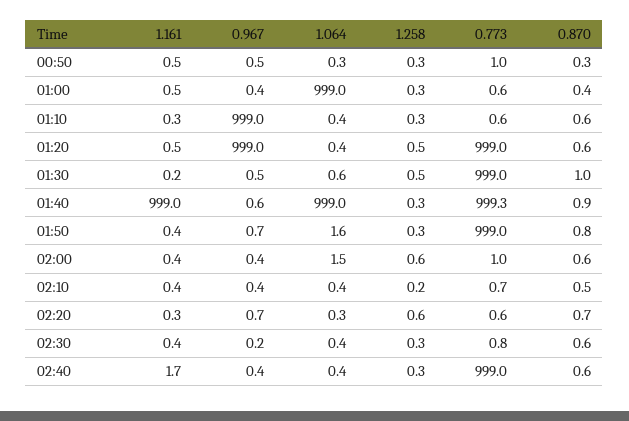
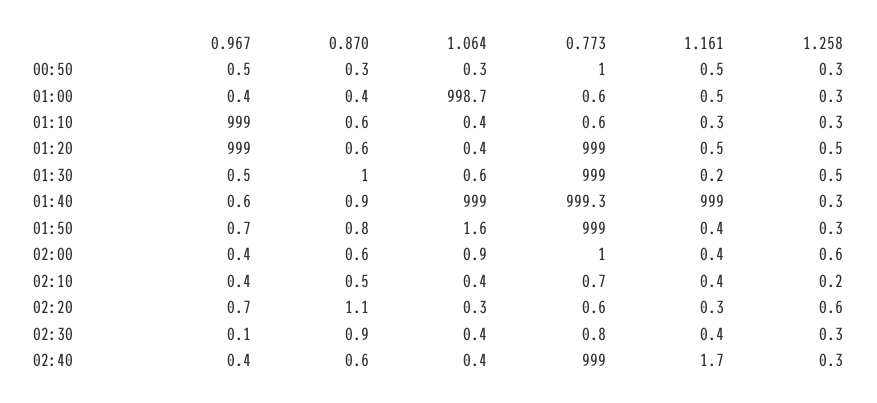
  {
    "1.161": {
      "00:50": 0.5,
      "01:00": 0.5,
      "01:10": 0.3,
      "01:20": 0.5,
      "01:30": 0.2,
      "01:40": 999,
      "01:50": 0.4,
      "02:00": 0.4,
      "02:10": 0.4,
      "02:20": 0.3,
      "02:30": 0.4,
      "02:40": 1.7
    },
    "0.967": {
      "00:50": 0.5,
      "01:00": 0.4,
      "01:10": 999,
      "01:20": 999,
      "01:30": 0.5,
      "01:40": 0.6,
      "01:50": 0.7,
      "02:00": 0.4,
      "02:10": 0.4,
      "02:20": 0.7,
-     "02:30": 0.2,
+     "02:30": 0.1,
      "02:40": 0.4
    },
    "1.064": {
      "00:50": 0.3,
-     "01:00": 999,
+     "01:00": 998.7,
      "01:10": 0.4,
      "01:20": 0.4,
      "01:30": 0.6,
      "01:40": 999,
      "01:50": 1.6,
-     "02:00": 1.5,
+     "02:00": 0.9,
      "02:10": 0.4,
      "02:20": 0.3,
      "02:30": 0.4,
      "02:40": 0.4
    },
    "1.258": {
      "00:50": 0.3,
      "01:00": 0.3,
      "01:10": 0.3,
      "01:20": 0.5,
      "01:30": 0.5,
      "01:40": 0.3,
      "01:50": 0.3,
      "02:00": 0.6,
      "02:10": 0.2,
      "02:20": 0.6,
      "02:30": 0.3,
      "02:40": 0.3
    },
    "0.773": {
      "00:50": 1,
      "01:00": 0.6,
      "01:10": 0.6,
      "01:20": 999,
      "01:30": 999,
      "01:40": 999.3,
      "01:50": 999,
      "02:00": 1,
      "02:10": 0.7,
      "02:20": 0.6,
      "02:30": 0.8,
      "02:40": 999
    },
    "0.870": {
      "00:50": 0.3,
      "01:00": 0.4,
      "01:10": 0.6,
      "01:20": 0.6,
      "01:30": 1,
      "01:40": 0.9,
      "01:50": 0.8,
      "02:00": 0.6,
      "02:10": 0.5,
-     "02:20": 0.7,
+     "02:20": 1.1,
-     "02:30": 0.6,
+     "02:30": 0.9,
      "02:40": 0.6
    }
  }

